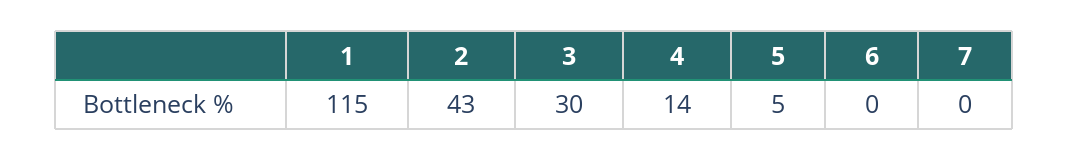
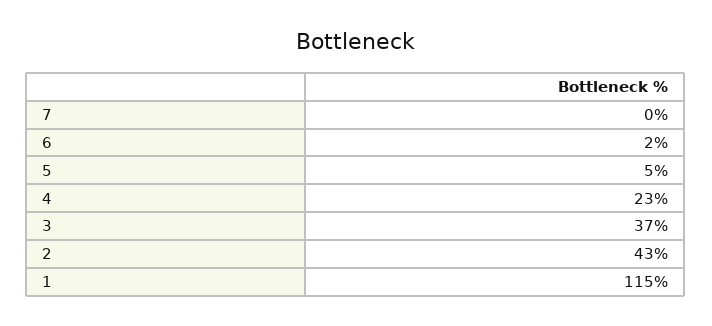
  {
    "1": 115,
    "2": 43,
-   "3": 30,
+   "3": 37,
-   "4": 14,
+   "4": 23,
    "5": 5,
-   "6": 0,
+   "6": 2,
    "7": 0
  }

